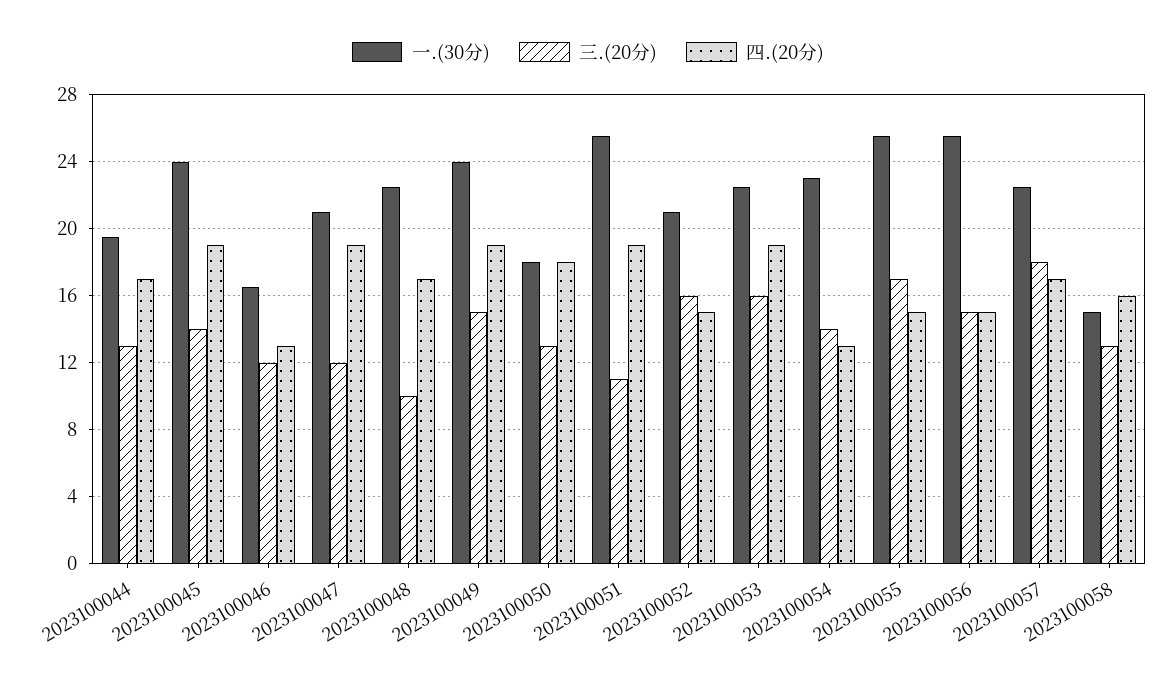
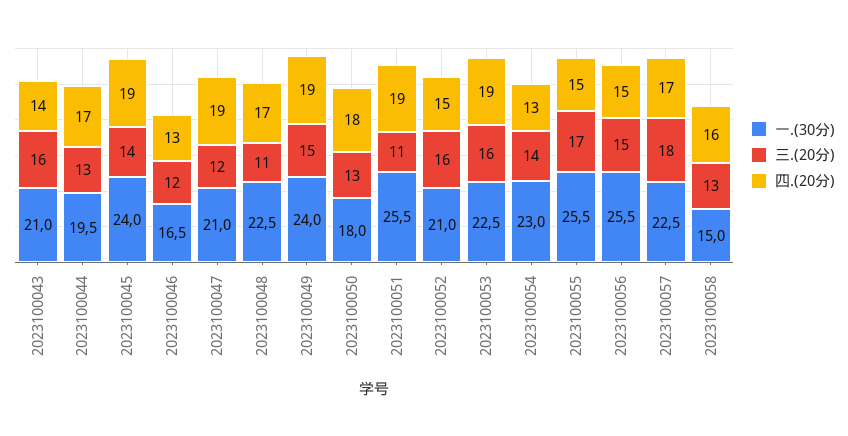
  {
    "一.(30分)": {
      "2023100044": 19.5,
      "2023100045": 24,
      "2023100046": 16.5,
      "2023100047": 21,
      "2023100048": 22.5,
      "2023100049": 24,
      "2023100050": 18,
      "2023100051": 25.5,
      "2023100052": 21,
      "2023100053": 22.5,
      "2023100054": 23,
      "2023100055": 25.5,
      "2023100056": 25.5,
      "2023100057": 22.5,
-     "2023100058": 15
+     "2023100058": 15,
+     "2023100043": 21
    },
    "三.(20分)": {
      "2023100044": 13,
      "2023100045": 14,
      "2023100046": 12,
      "2023100047": 12,
-     "2023100048": 10,
+     "2023100048": 11,
      "2023100049": 15,
      "2023100050": 13,
      "2023100051": 11,
      "2023100052": 16,
      "2023100053": 16,
      "2023100054": 14,
      "2023100055": 17,
      "2023100056": 15,
      "2023100057": 18,
-     "2023100058": 13
+     "2023100058": 13,
+     "2023100043": 16
    },
    "四.(20分)": {
      "2023100044": 17,
      "2023100045": 19,
      "2023100046": 13,
      "2023100047": 19,
      "2023100048": 17,
      "2023100049": 19,
      "2023100050": 18,
      "2023100051": 19,
      "2023100052": 15,
      "2023100053": 19,
      "2023100054": 13,
      "2023100055": 15,
      "2023100056": 15,
      "2023100057": 17,
-     "2023100058": 16
+     "2023100058": 16,
+     "2023100043": 14
    }
  }

